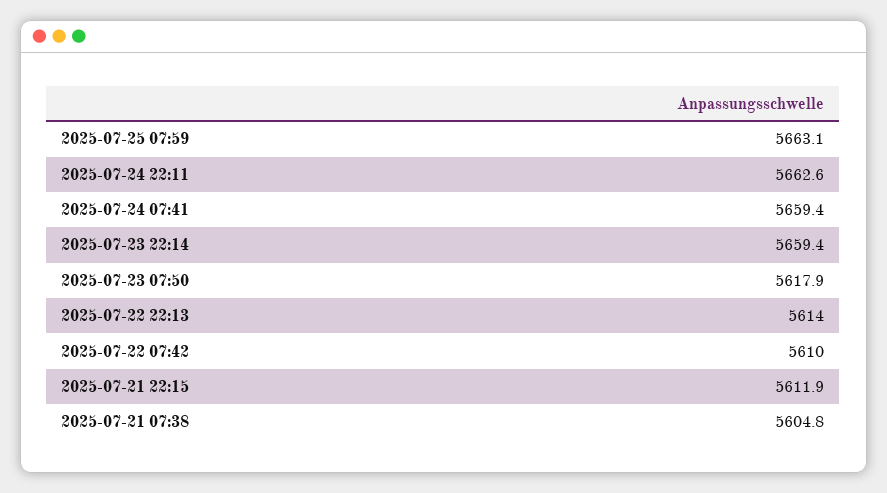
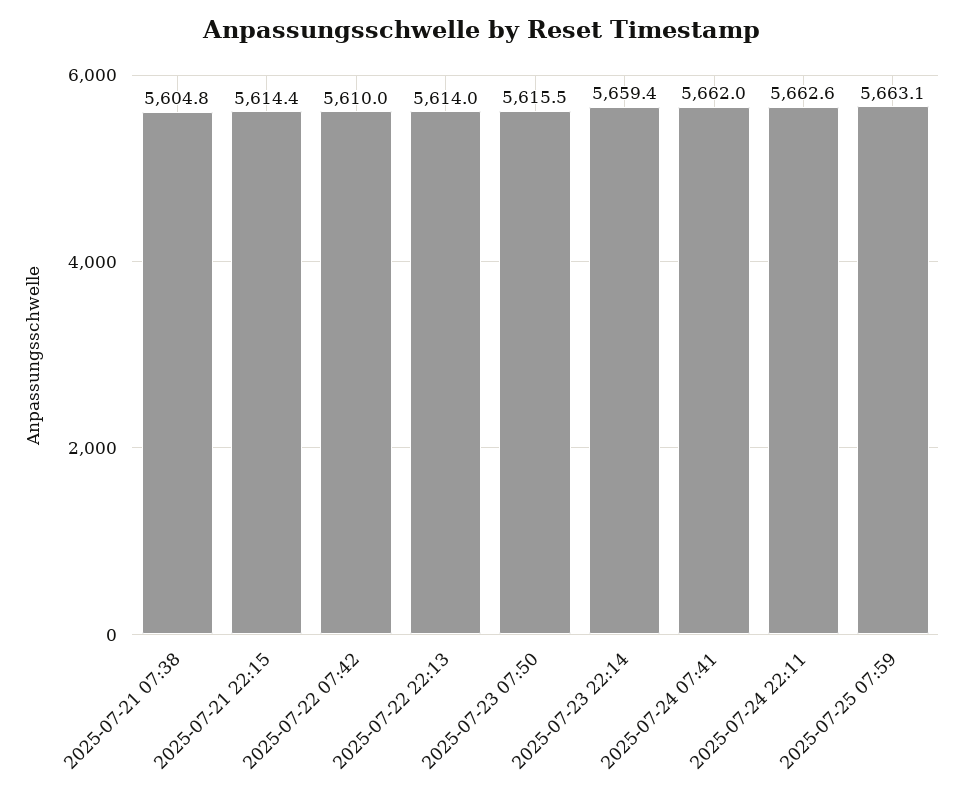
  {
    "2025-07-25 07:59": 5663.1,
    "2025-07-24 22:11": 5662.6,
-   "2025-07-24 07:41": 5659.4,
+   "2025-07-24 07:41": 5662,
    "2025-07-23 22:14": 5659.4,
-   "2025-07-23 07:50": 5617.9,
+   "2025-07-23 07:50": 5615.5,
    "2025-07-22 22:13": 5614,
    "2025-07-22 07:42": 5610,
-   "2025-07-21 22:15": 5611.9,
+   "2025-07-21 22:15": 5614.4,
    "2025-07-21 07:38": 5604.8
  }

